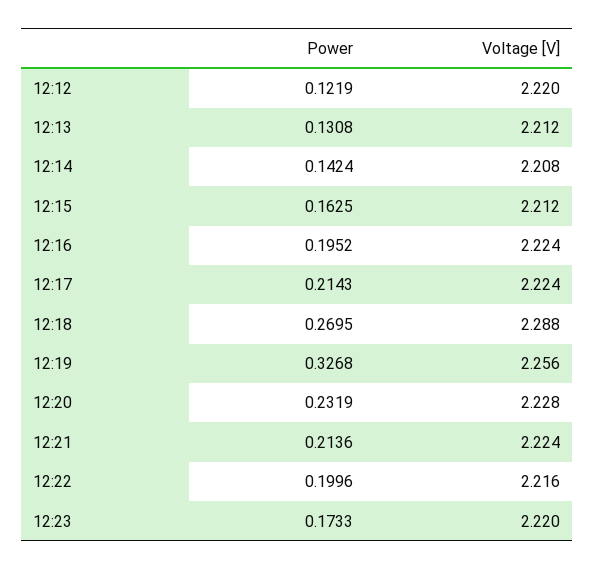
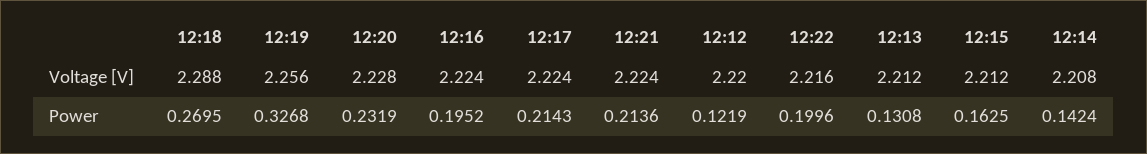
  {
    "Power": {
      "12:12": 0.1219,
      "12:13": 0.1308,
      "12:14": 0.1424,
      "12:15": 0.1625,
      "12:16": 0.1952,
      "12:17": 0.2143,
      "12:18": 0.2695,
      "12:19": 0.3268,
      "12:20": 0.2319,
      "12:21": 0.2136,
-     "12:22": 0.1996,
+     "12:22": 0.1996
-     "12:23": 0.1733
    },
    "Voltage [V]": {
      "12:12": 2.22,
      "12:13": 2.212,
      "12:14": 2.208,
      "12:15": 2.212,
      "12:16": 2.224,
      "12:17": 2.224,
      "12:18": 2.288,
      "12:19": 2.256,
      "12:20": 2.228,
      "12:21": 2.224,
-     "12:22": 2.216,
+     "12:22": 2.216
-     "12:23": 2.22
    }
  }

